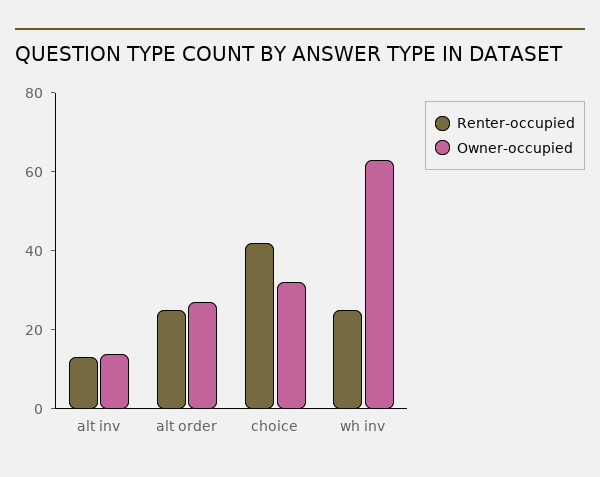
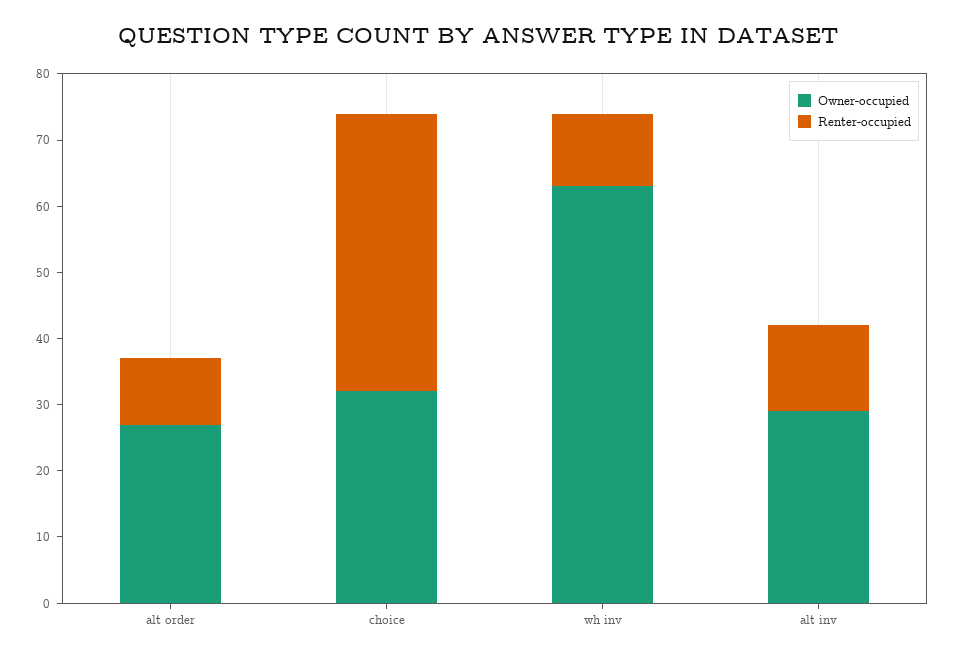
  {
    "Renter-occupied": {
      "alt inv": 15,
-     "alt order": 25,
+     "alt order": 10,
      "choice": 40,
-     "wh inv": 25
+     "wh inv": 10
    },
    "Owner-occupied": {
-     "alt inv": 15,
+     "alt inv": 30,
      "alt order": 25,
      "choice": 30,
      "wh inv": 65
    }
  }

